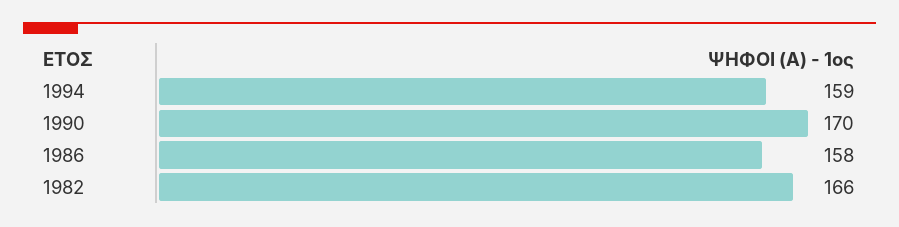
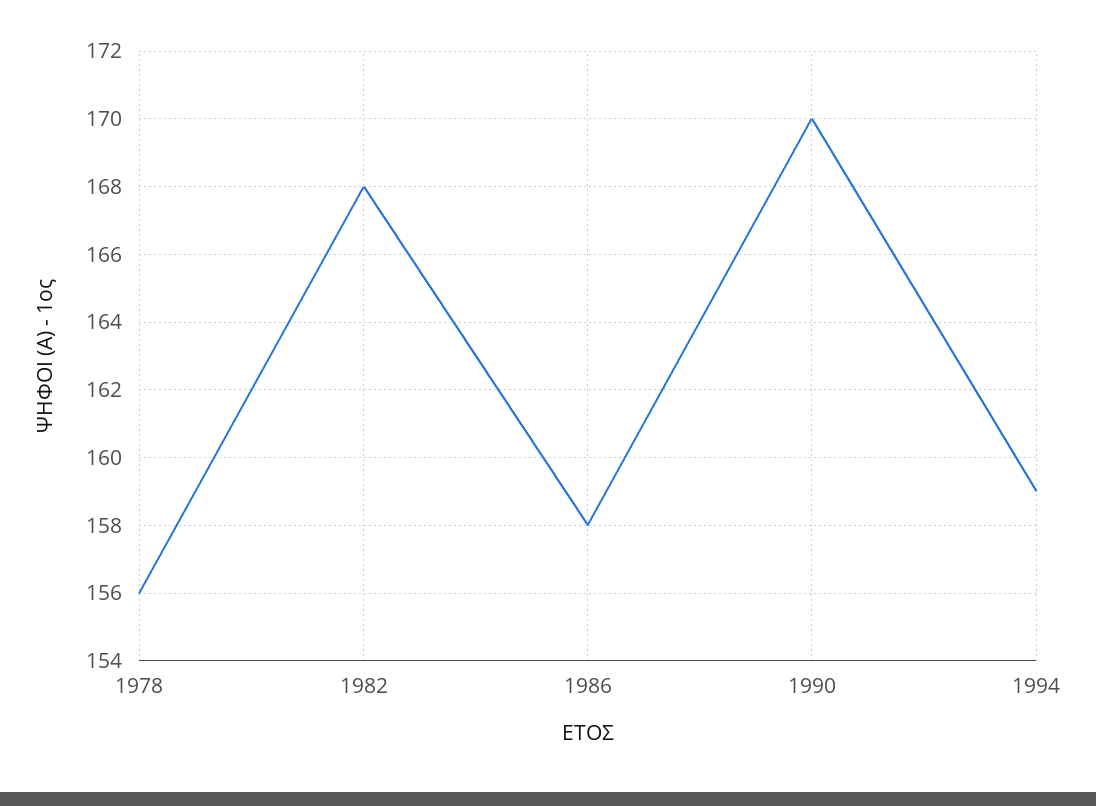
  {
    "1994": 159,
    "1990": 170,
    "1986": 158,
-   "1982": 166
+   "1982": 168,
+   "1978": 156
  }

